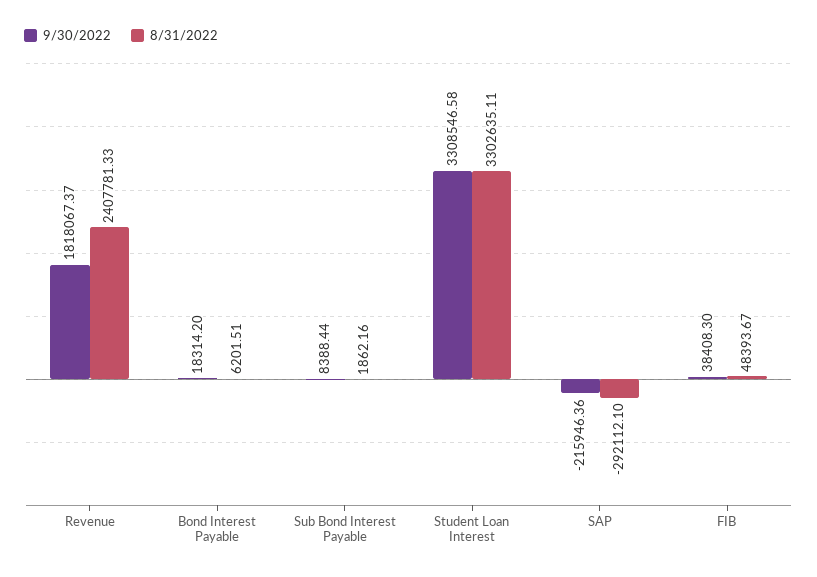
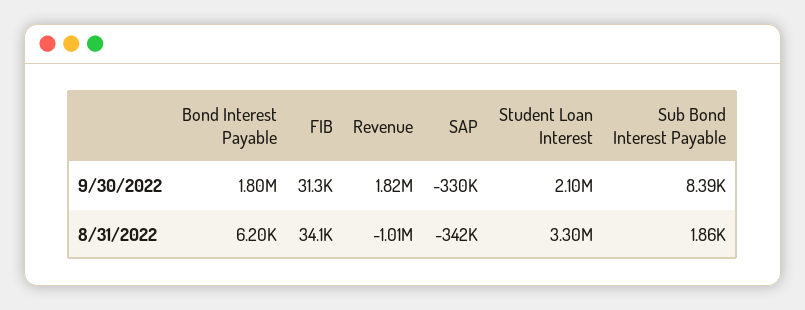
  {
    "9/30/2022": {
      "Revenue": 1818067.37,
-     "Bond Interest Payable": 18314.2,
+     "Bond Interest Payable": 1800000,
      "Sub Bond Interest Payable": 8388.44,
-     "Student Loan Interest": 3308546.58,
+     "Student Loan Interest": 2100000,
-     "SAP": -215946.36,
+     "SAP": -330000,
-     "FIB": 38408.3
+     "FIB": 31300
    },
    "8/31/2022": {
-     "Revenue": 2407781.33,
+     "Revenue": -1010000,
      "Bond Interest Payable": 6201.51,
      "Sub Bond Interest Payable": 1862.16,
      "Student Loan Interest": 3302635.11,
-     "SAP": -292112.1,
+     "SAP": -342000,
-     "FIB": 48393.67
+     "FIB": 34100
    }
  }

